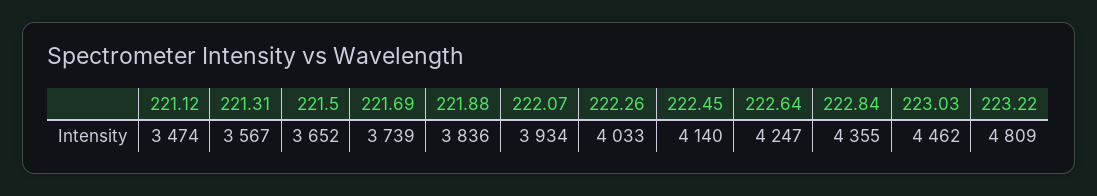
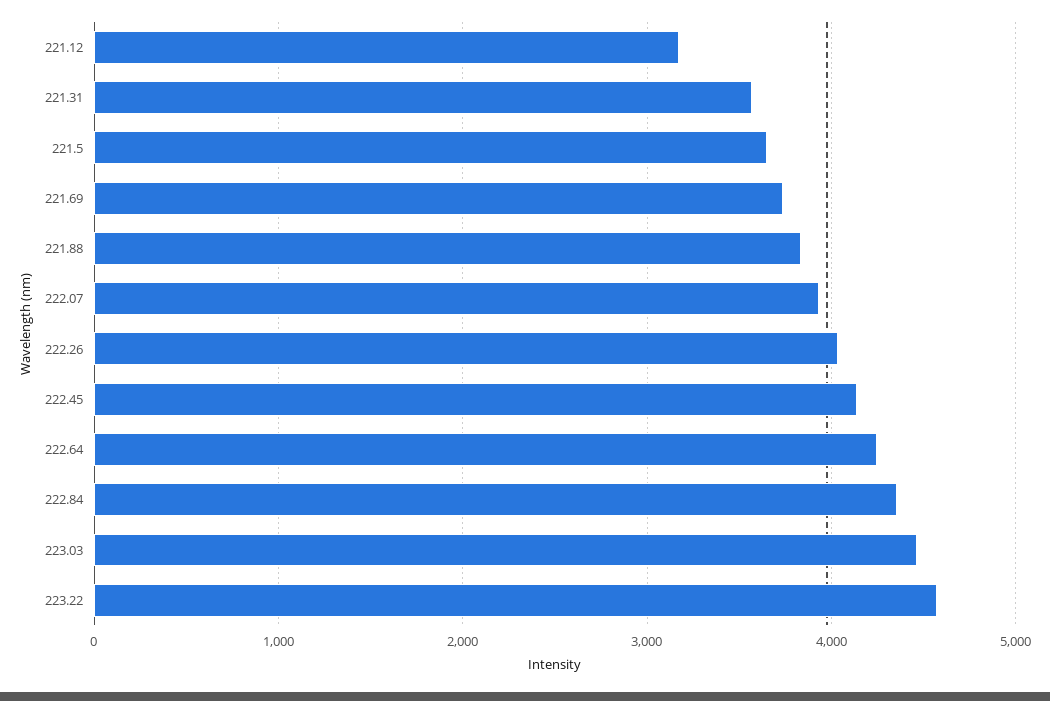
  {
-   "221.12": 3474,
+   "221.12": 3200,
    "221.31": 3567,
    "221.5": 3652,
    "221.69": 3739,
    "221.88": 3836,
    "222.07": 3934,
    "222.26": 4033,
    "222.45": 4140,
    "222.64": 4247,
    "222.84": 4355,
    "223.03": 4462,
-   "223.22": 4809
+   "223.22": 4600
  }

